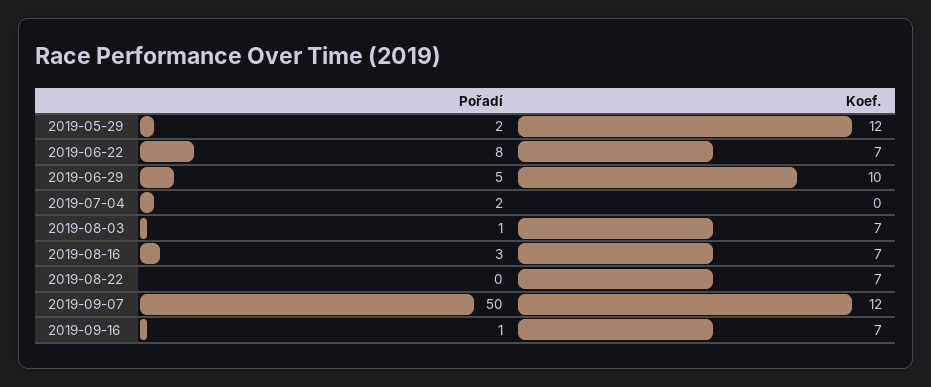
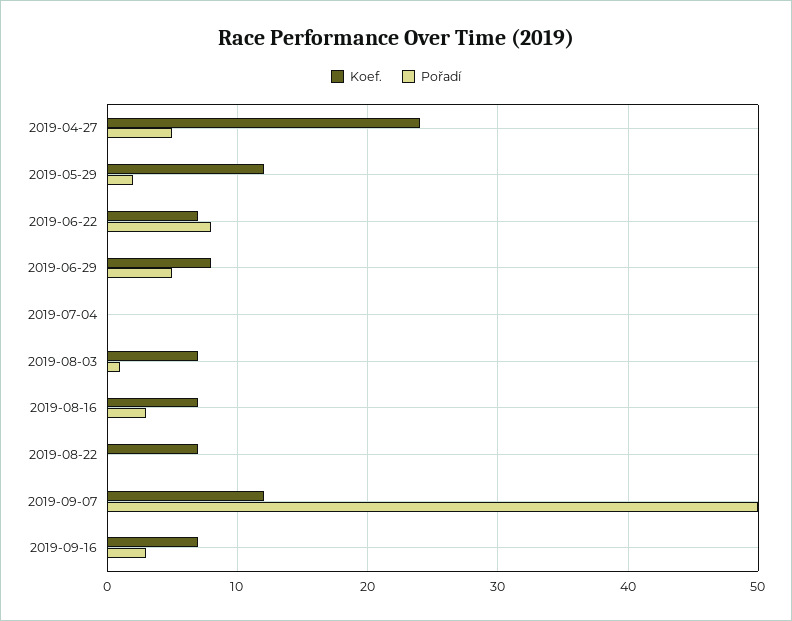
  {
    "Pořadí": {
      "2019-05-29": 2,
      "2019-06-22": 8,
      "2019-06-29": 5,
-     "2019-07-04": 2,
+     "2019-07-04": 0,
      "2019-08-03": 1,
      "2019-08-16": 3,
      "2019-08-22": 0,
      "2019-09-07": 50,
-     "2019-09-16": 1
+     "2019-09-16": 3,
+     "2019-04-27": 5
    },
    "Koef.": {
      "2019-05-29": 12,
      "2019-06-22": 7,
-     "2019-06-29": 10,
+     "2019-06-29": 8,
      "2019-07-04": 0,
      "2019-08-03": 7,
      "2019-08-16": 7,
      "2019-08-22": 7,
      "2019-09-07": 12,
-     "2019-09-16": 7
+     "2019-09-16": 7,
+     "2019-04-27": 24
    }
  }

